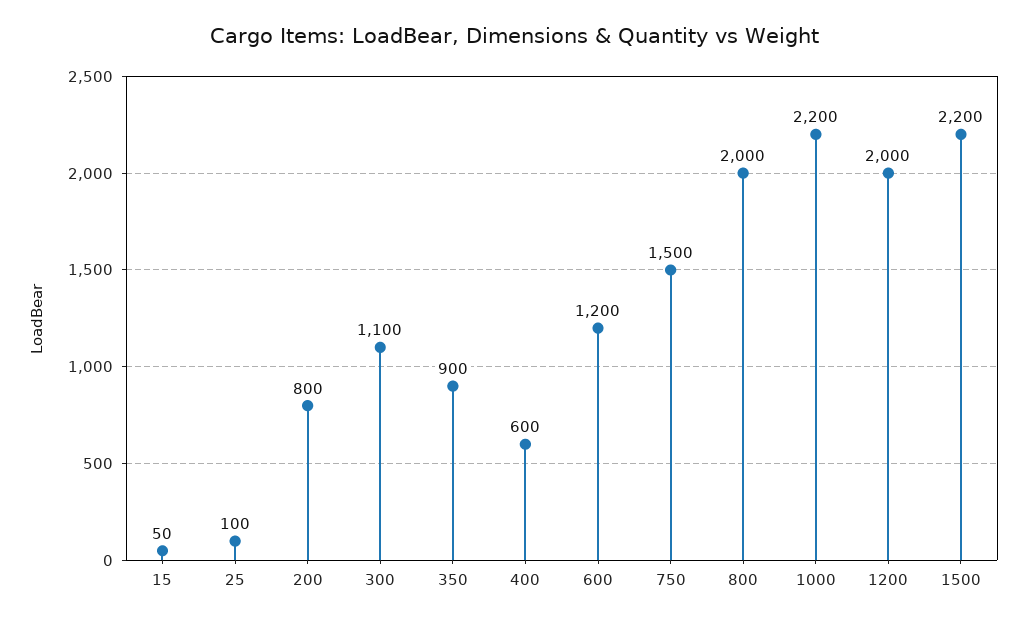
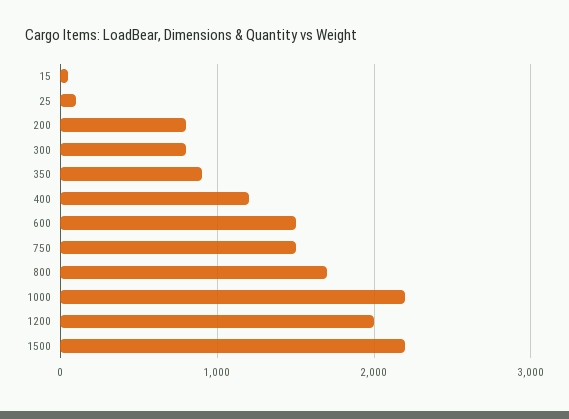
  {
    "15": 50,
    "25": 100,
    "200": 800,
-   "300": 1100,
+   "300": 800,
    "350": 900,
-   "400": 600,
+   "400": 1200,
-   "600": 1200,
+   "600": 1500,
    "750": 1500,
-   "800": 2000,
+   "800": 1700,
    "1000": 2200,
    "1200": 2000,
    "1500": 2200
  }

